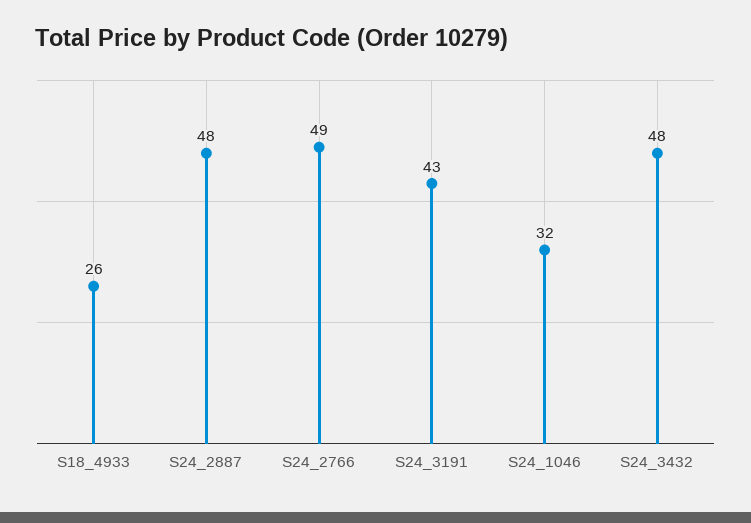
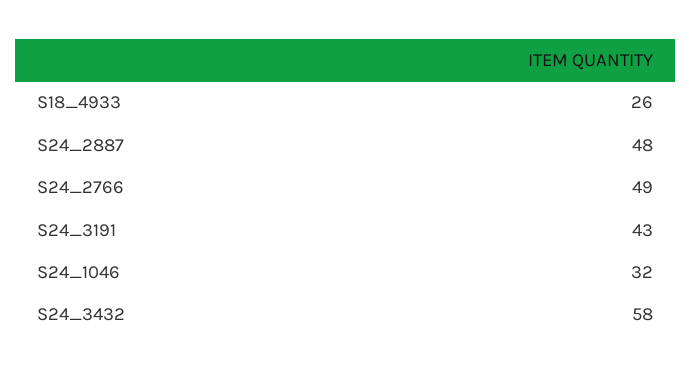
  {
    "S18_4933": 26,
    "S24_2887": 48,
    "S24_2766": 49,
    "S24_3191": 43,
    "S24_1046": 32,
-   "S24_3432": 48
+   "S24_3432": 58
  }

